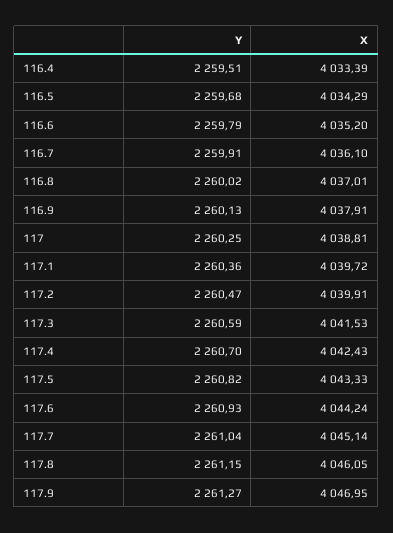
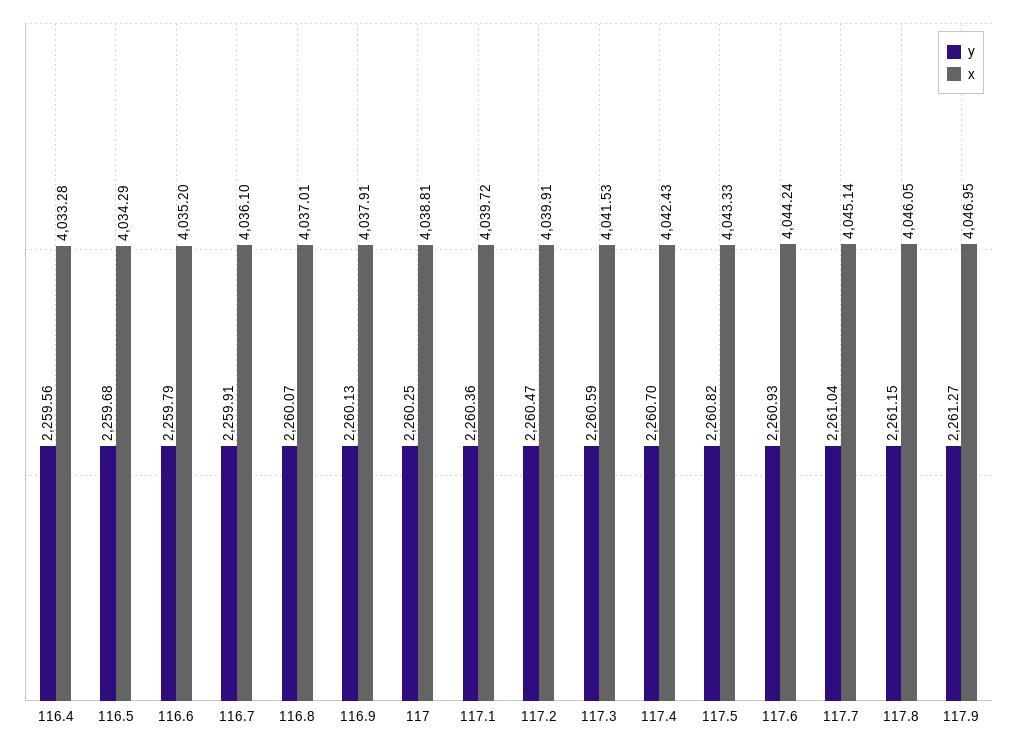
  {
    "Y": {
-     "116.4": 2259.51,
+     "116.4": 2259.56,
      "116.5": 2259.68,
      "116.6": 2259.79,
      "116.7": 2259.91,
-     "116.8": 2260.02,
+     "116.8": 2260.07,
      "116.9": 2260.13,
      "117": 2260.25,
      "117.1": 2260.36,
      "117.2": 2260.47,
      "117.3": 2260.59,
      "117.4": 2260.7,
      "117.5": 2260.82,
      "117.6": 2260.93,
      "117.7": 2261.04,
      "117.8": 2261.15,
      "117.9": 2261.27
    },
    "X": {
-     "116.4": 4033.39,
+     "116.4": 4033.28,
      "116.5": 4034.29,
      "116.6": 4035.2,
      "116.7": 4036.1,
      "116.8": 4037.01,
      "116.9": 4037.91,
      "117": 4038.81,
      "117.1": 4039.72,
      "117.2": 4039.91,
      "117.3": 4041.53,
      "117.4": 4042.43,
      "117.5": 4043.33,
      "117.6": 4044.24,
      "117.7": 4045.14,
      "117.8": 4046.05,
      "117.9": 4046.95
    }
  }

